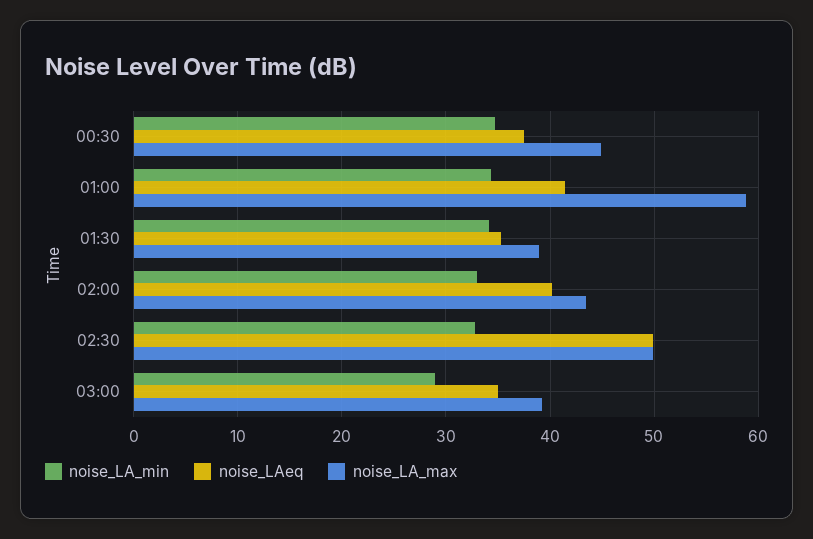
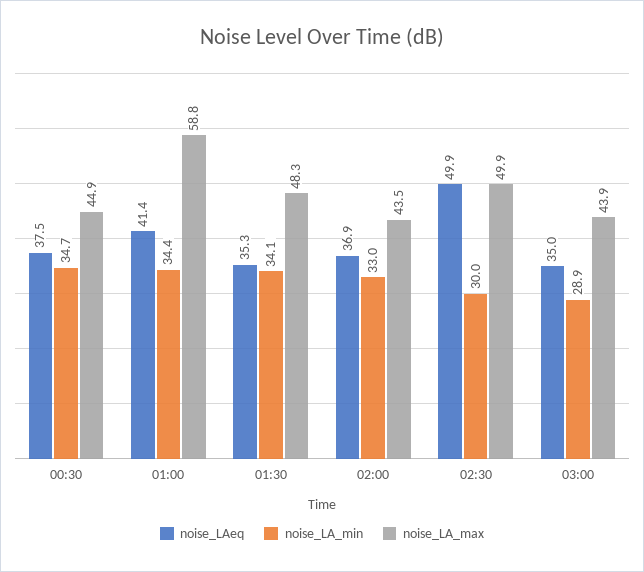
  {
    "noise_LA_min": {
      "00:30": 34.7,
      "01:00": 34.4,
      "01:30": 34.1,
      "02:00": 33,
-     "02:30": 33,
+     "02:30": 30,
      "03:00": 28.9
    },
    "noise_LAeq": {
      "00:30": 37.5,
      "01:00": 41.4,
      "01:30": 35.3,
-     "02:00": 40,
+     "02:00": 36.9,
      "02:30": 49.9,
      "03:00": 35
    },
    "noise_LA_max": {
      "00:30": 44.9,
      "01:00": 58.8,
-     "01:30": 39,
+     "01:30": 48.3,
      "02:00": 43.5,
      "02:30": 49.9,
-     "03:00": 39
+     "03:00": 43.9
    }
  }

